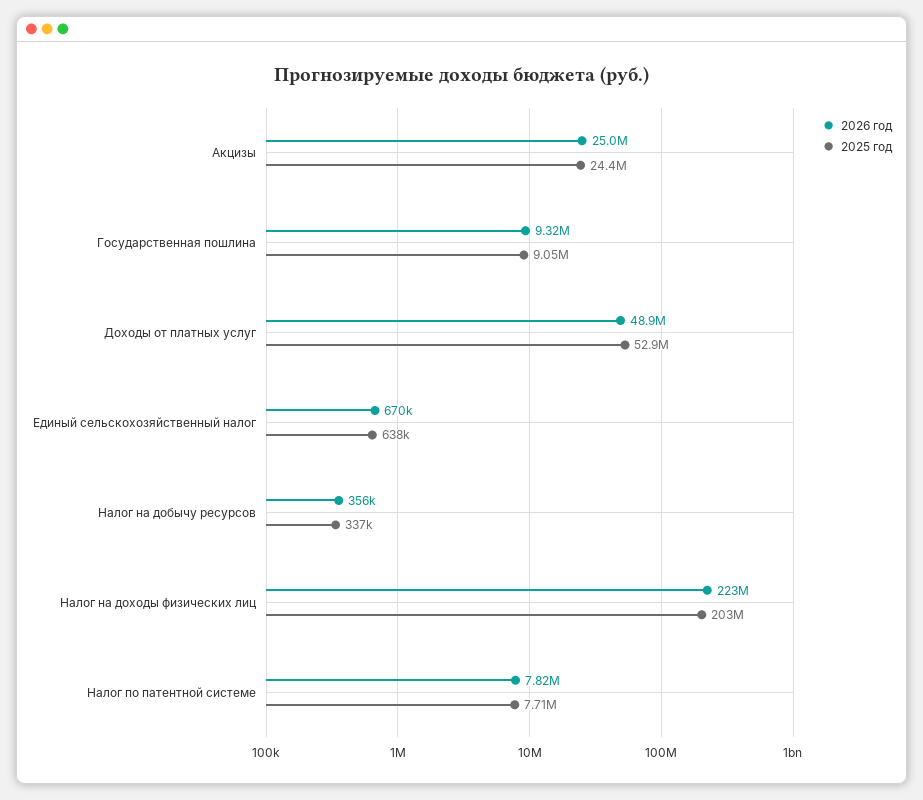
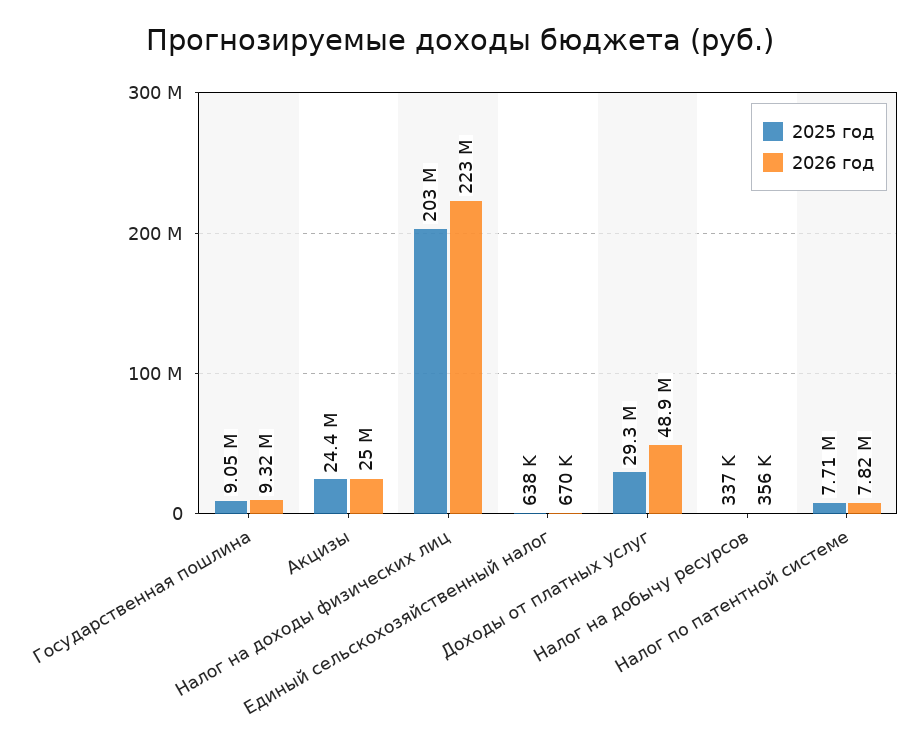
  {
    "2026 год": {
      "Акцизы": 25000000,
      "Государственная пошлина": 9320000,
      "Доходы от платных услуг": 48900000,
      "Единый сельскохозяйственный налог": 670000,
      "Налог на добычу ресурсов": 356000,
      "Налог на доходы физических лиц": 223000000,
      "Налог по патентной системе": 7820000
    },
    "2025 год": {
      "Акцизы": 24400000,
      "Государственная пошлина": 9050000,
-     "Доходы от платных услуг": 52900000,
+     "Доходы от платных услуг": 29300000,
      "Единый сельскохозяйственный налог": 638000,
      "Налог на добычу ресурсов": 337000,
      "Налог на доходы физических лиц": 203000000,
      "Налог по патентной системе": 7710000
    }
  }

